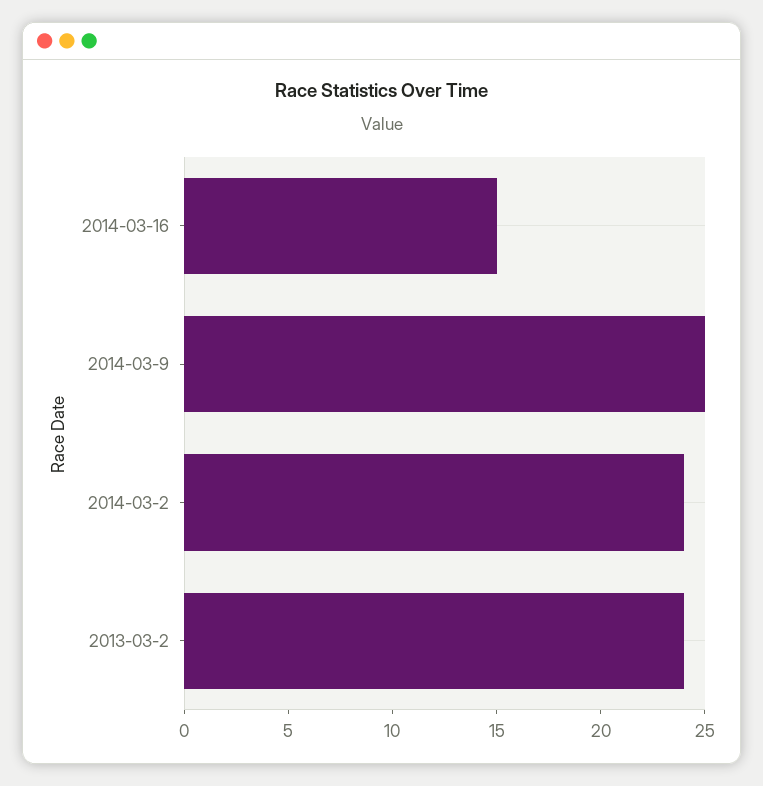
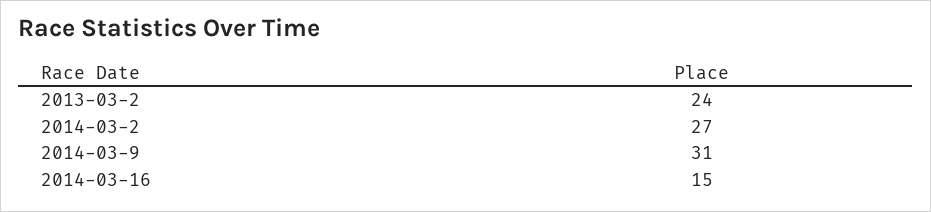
  {
    "2014-03-16": 15,
-   "2014-03-9": 25,
+   "2014-03-9": 31,
-   "2014-03-2": 24,
+   "2014-03-2": 27,
    "2013-03-2": 24
  }

